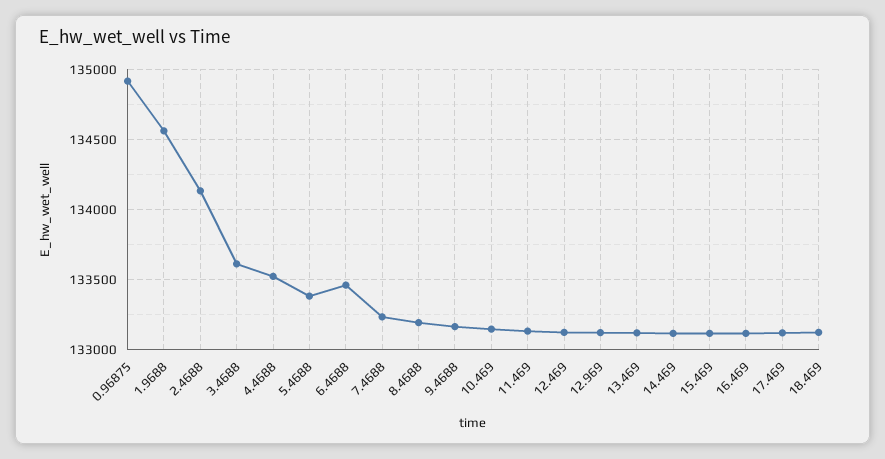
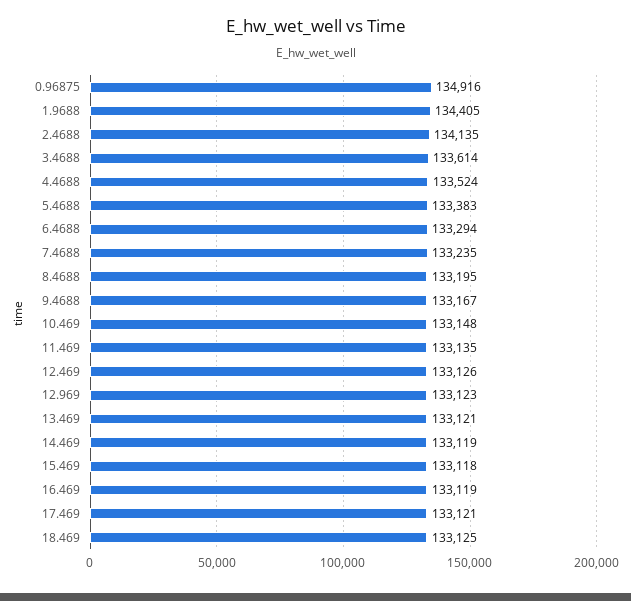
  {
    "0.96875": 134916,
-   "1.9688": 134550,
+   "1.9688": 134405,
    "2.4688": 134135,
    "3.4688": 133614,
    "4.4688": 133524,
    "5.4688": 133383,
-   "6.4688": 133450,
+   "6.4688": 133294,
    "7.4688": 133235,
    "8.4688": 133195,
    "9.4688": 133167,
    "10.469": 133148,
    "11.469": 133135,
    "12.469": 133126,
    "12.969": 133123,
    "13.469": 133121,
    "14.469": 133119,
    "15.469": 133118,
    "16.469": 133119,
    "17.469": 133121,
    "18.469": 133125
  }

